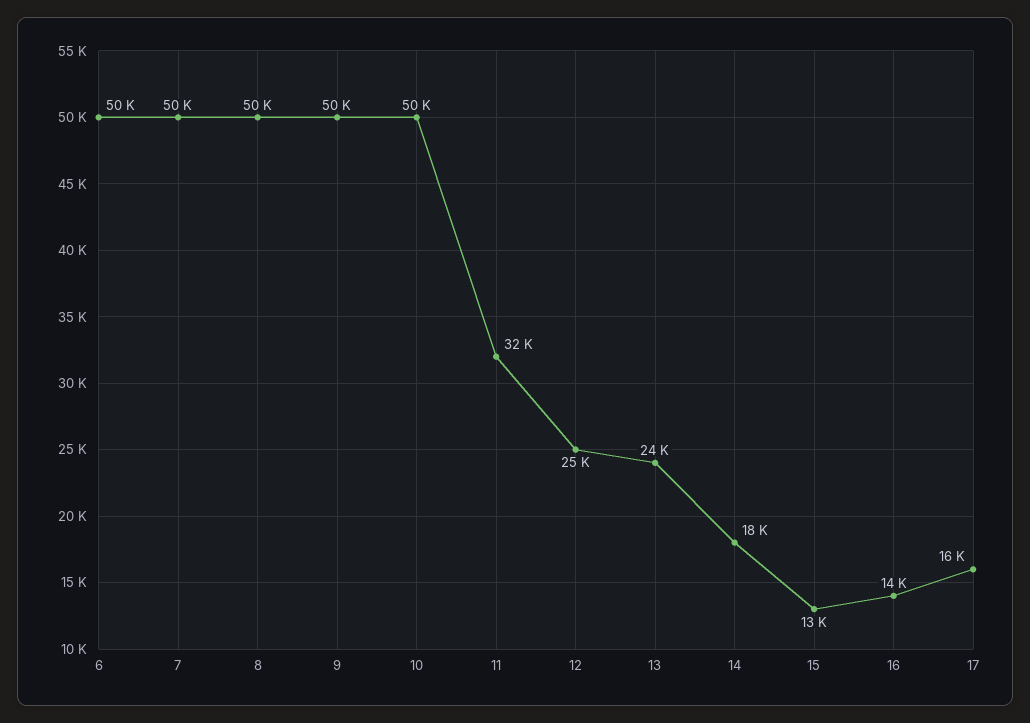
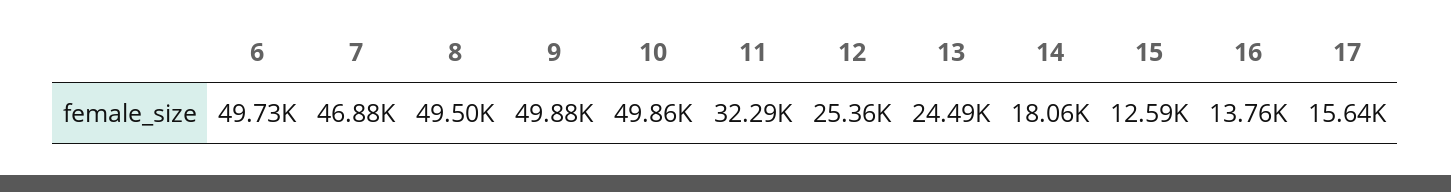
  {
    "6": 49730,
-   "7": 50000,
+   "7": 46880,
    "8": 49500,
    "9": 49880,
    "10": 49860,
    "11": 32290,
    "12": 25360,
    "13": 24490,
    "14": 18060,
    "15": 12590,
    "16": 13760,
    "17": 15640
  }

